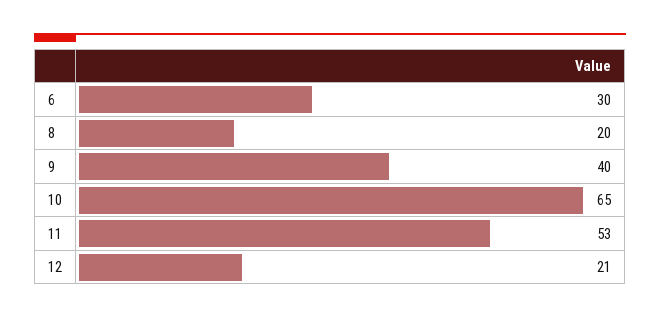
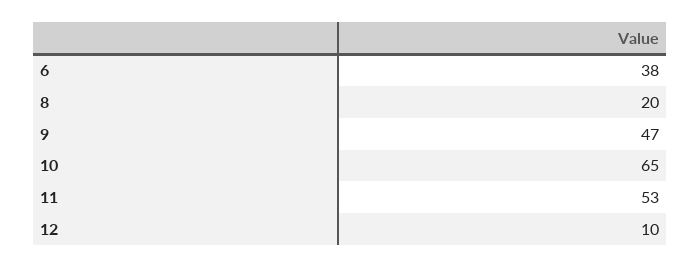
  {
-   "6": 30,
+   "6": 38,
    "8": 20,
-   "9": 40,
+   "9": 47,
    "10": 65,
    "11": 53,
-   "12": 21
+   "12": 10
  }

